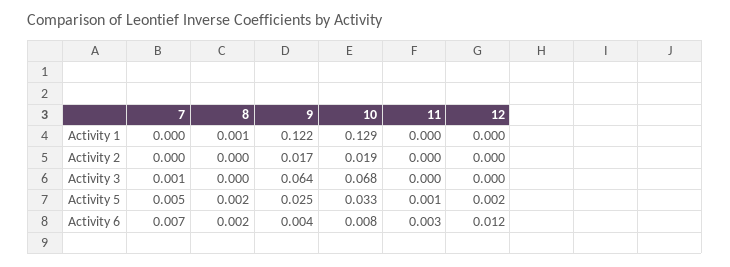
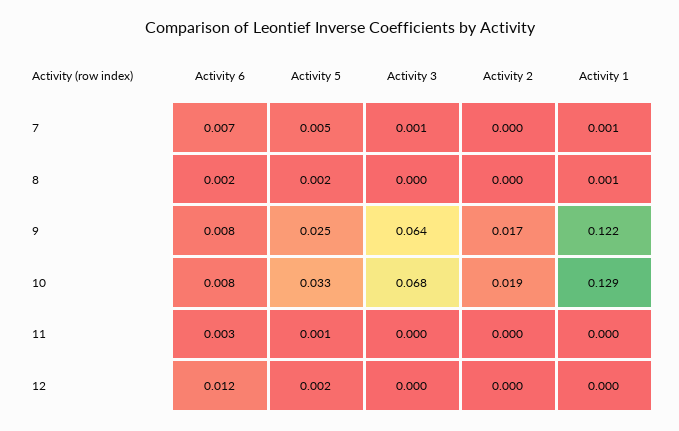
  {
    "7": {
-     "Activity 1": 0,
+     "Activity 1": 0.001,
      "Activity 2": 0,
      "Activity 3": 0.001,
      "Activity 5": 0.005,
      "Activity 6": 0.007
    },
    "8": {
      "Activity 1": 0.001,
      "Activity 2": 0,
      "Activity 3": 0,
      "Activity 5": 0.002,
      "Activity 6": 0.002
    },
    "9": {
      "Activity 1": 0.122,
      "Activity 2": 0.017,
      "Activity 3": 0.064,
      "Activity 5": 0.025,
-     "Activity 6": 0.004
+     "Activity 6": 0.008
    },
    "10": {
      "Activity 1": 0.129,
      "Activity 2": 0.019,
      "Activity 3": 0.068,
      "Activity 5": 0.033,
      "Activity 6": 0.008
    },
    "11": {
      "Activity 1": 0,
      "Activity 2": 0,
      "Activity 3": 0,
      "Activity 5": 0.001,
      "Activity 6": 0.003
    },
    "12": {
      "Activity 1": 0,
      "Activity 2": 0,
      "Activity 3": 0,
      "Activity 5": 0.002,
      "Activity 6": 0.012
    }
  }

